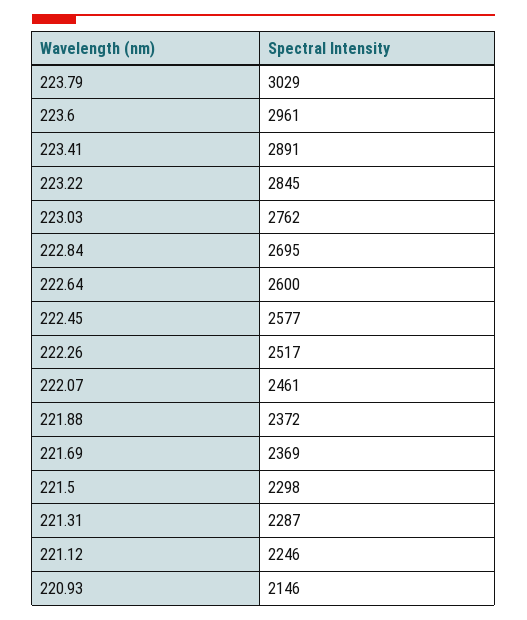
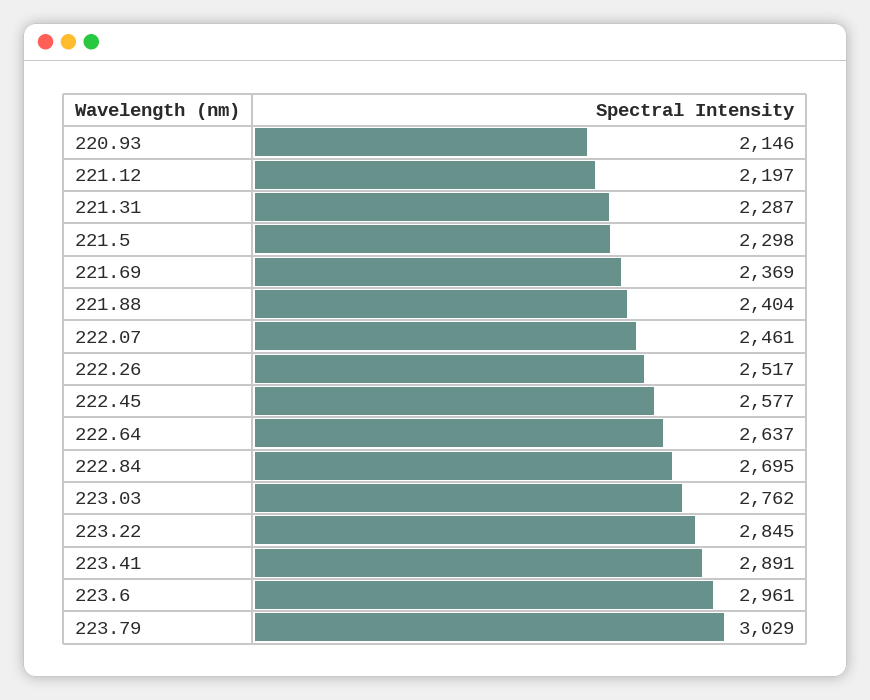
  {
    "223.79": 3029,
    "223.6": 2961,
    "223.41": 2891,
    "223.22": 2845,
    "223.03": 2762,
    "222.84": 2695,
-   "222.64": 2600,
+   "222.64": 2637,
    "222.45": 2577,
    "222.26": 2517,
    "222.07": 2461,
-   "221.88": 2372,
+   "221.88": 2404,
    "221.69": 2369,
    "221.5": 2298,
    "221.31": 2287,
-   "221.12": 2246,
+   "221.12": 2197,
    "220.93": 2146
  }

